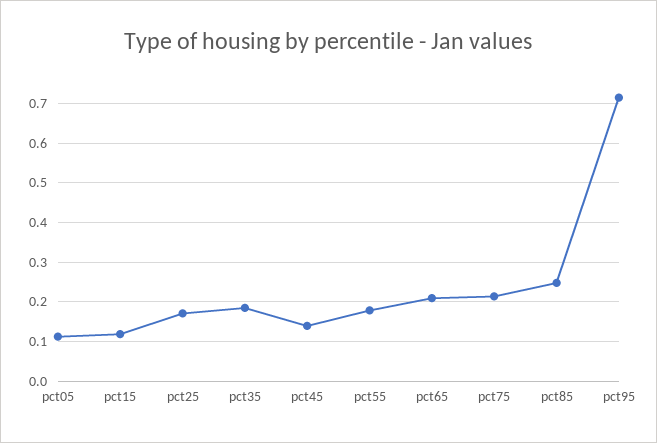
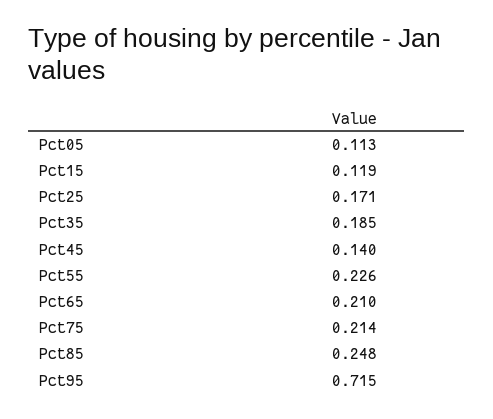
  {
    "pct05": 0.113,
    "pct15": 0.119,
    "pct25": 0.171,
    "pct35": 0.185,
    "pct45": 0.14,
-   "pct55": 0.18,
+   "pct55": 0.226,
    "pct65": 0.21,
    "pct75": 0.214,
    "pct85": 0.248,
    "pct95": 0.715
  }

